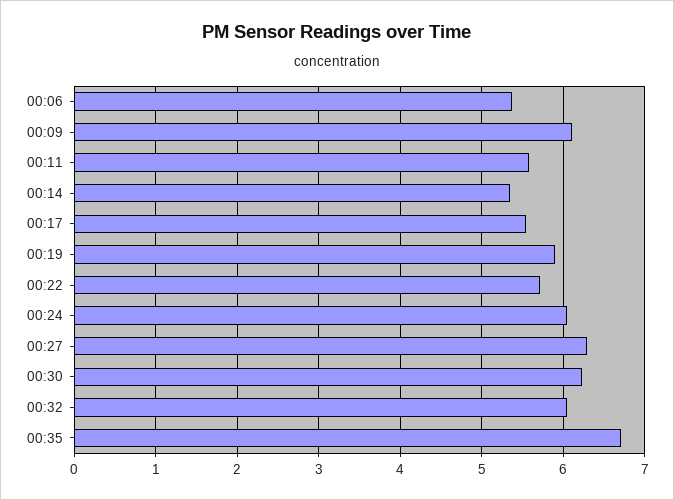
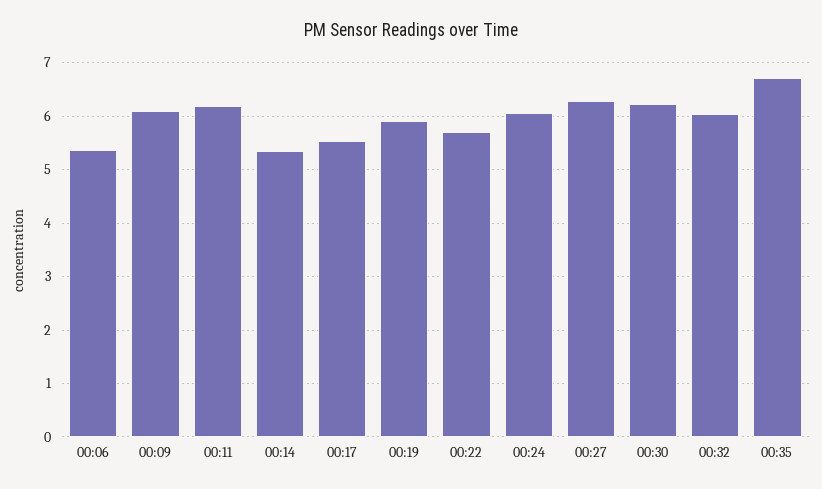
  {
    "00:06": 5.4,
    "00:09": 6.1,
-   "00:11": 5.6,
+   "00:11": 6.2,
    "00:14": 5.3,
    "00:17": 5.5,
    "00:19": 5.9,
    "00:22": 5.7,
    "00:24": 6.1,
    "00:27": 6.3,
    "00:30": 6.2,
    "00:32": 6,
    "00:35": 6.7
  }

